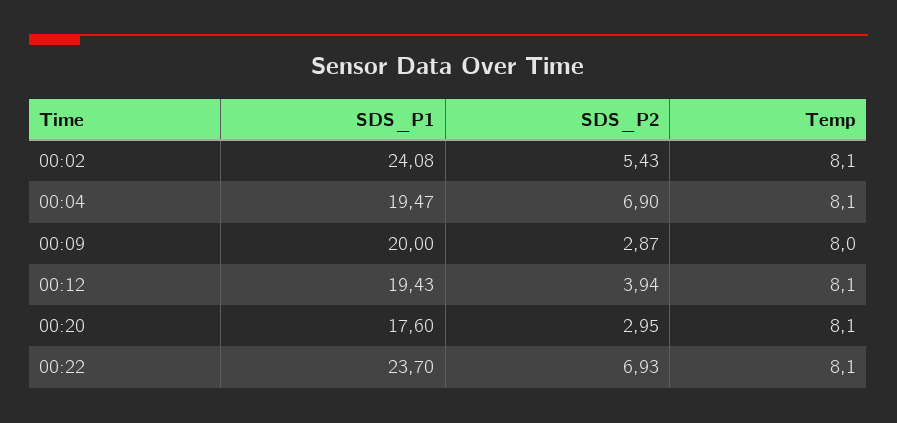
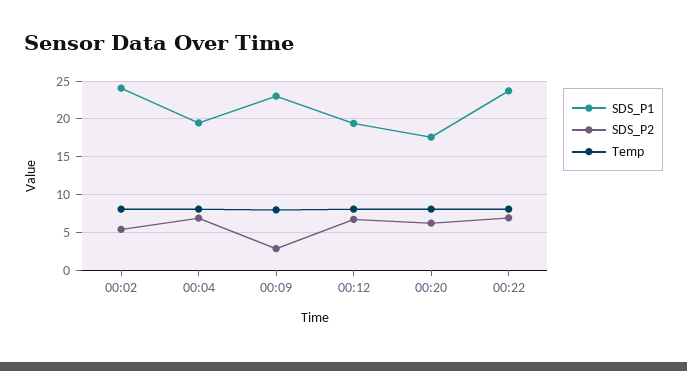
  {
    "SDS_P1": {
      "00:02": 24.08,
      "00:04": 19.47,
-     "00:09": 20,
+     "00:09": 23,
      "00:12": 19.43,
      "00:20": 17.6,
      "00:22": 23.7
    },
    "SDS_P2": {
      "00:02": 5.43,
      "00:04": 6.9,
      "00:09": 2.87,
-     "00:12": 3.94,
+     "00:12": 7,
-     "00:20": 2.95,
+     "00:20": 6,
      "00:22": 6.93
    },
    "Temp": {
      "00:02": 8.1,
      "00:04": 8.1,
      "00:09": 8,
      "00:12": 8.1,
      "00:20": 8.1,
      "00:22": 8.1
    }
  }

